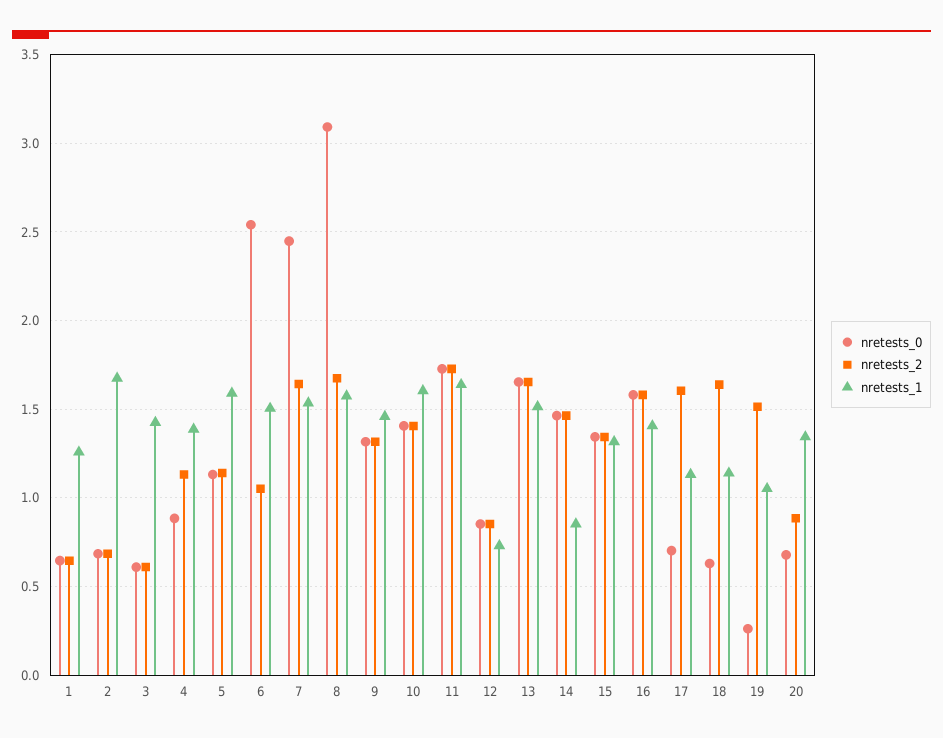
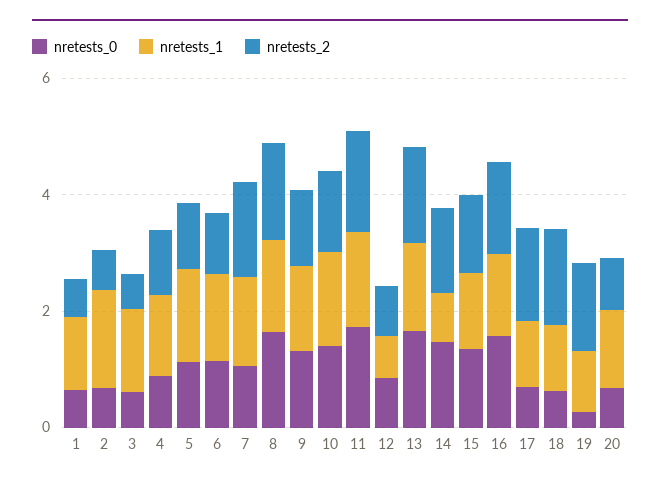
  {
    "nretests_0": {
      "1": 0.65,
      "2": 0.7,
      "3": 0.6,
      "4": 0.9,
      "5": 1.15,
-     "6": 2.55,
+     "6": 1,
-     "7": 2.45,
+     "7": 1,
-     "8": 3.1,
+     "8": 1.5,
      "9": 1.3,
      "10": 1.4,
      "11": 1.75,
      "12": 0.85,
      "13": 1.65,
      "14": 1.45,
      "15": 1.35,
      "16": 1.6,
      "17": 0.7,
      "18": 0.65,
      "19": 0.25,
      "20": 0.7
    },
    "nretests_2": {
      "1": 0.65,
      "2": 0.7,
      "3": 0.6,
      "4": 1.15,
      "5": 1.15,
      "6": 1.05,
      "7": 1.65,
      "8": 1.65,
      "9": 1.3,
      "10": 1.4,
      "11": 1.75,
      "12": 0.85,
      "13": 1.65,
      "14": 1.45,
      "15": 1.35,
      "16": 1.6,
      "17": 1.6,
      "18": 1.65,
      "19": 1.5,
      "20": 0.9
    },
    "nretests_1": {
      "1": 1.25,
      "2": 1.65,
      "3": 1.4,
      "4": 1.4,
      "5": 1.6,
      "6": 1.5,
      "7": 1.55,
      "8": 1.55,
      "9": 1.45,
      "10": 1.6,
      "11": 1.65,
      "12": 0.75,
      "13": 1.5,
      "14": 0.85,
      "15": 1.3,
      "16": 1.4,
      "17": 1.15,
      "18": 1.15,
      "19": 1.05,
      "20": 1.35
    }
  }

